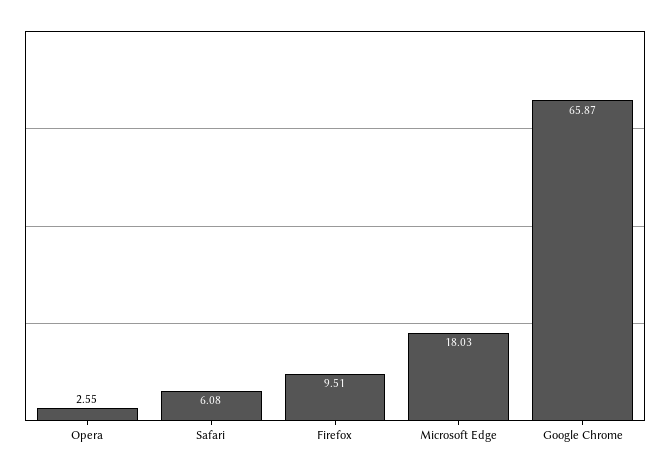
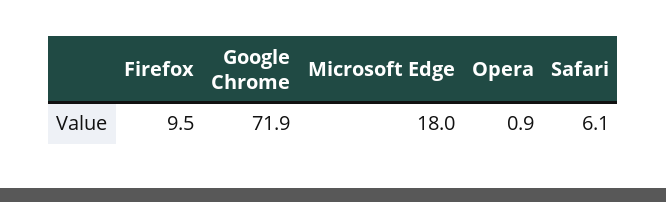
  {
-   "Opera": 2.55,
+   "Opera": 0.9,
    "Safari": 6.08,
    "Firefox": 9.51,
    "Microsoft Edge": 18.03,
-   "Google Chrome": 65.87
+   "Google Chrome": 71.9
  }

